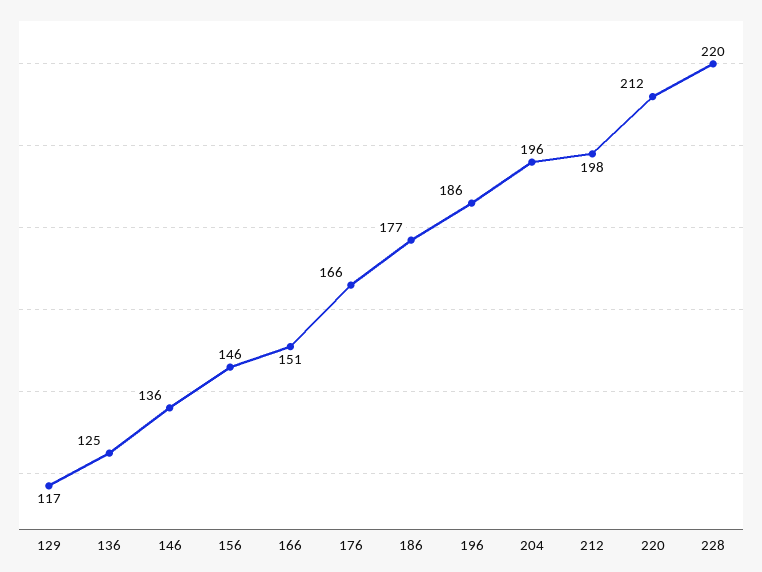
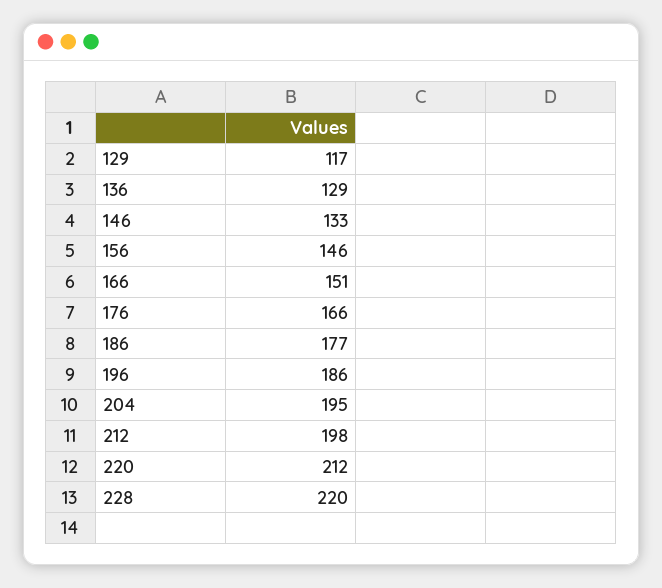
  {
    "129": 117,
-   "136": 125,
+   "136": 129,
-   "146": 136,
+   "146": 133,
    "156": 146,
    "166": 151,
    "176": 166,
    "186": 177,
    "196": 186,
-   "204": 196,
+   "204": 195,
    "212": 198,
    "220": 212,
    "228": 220
  }

